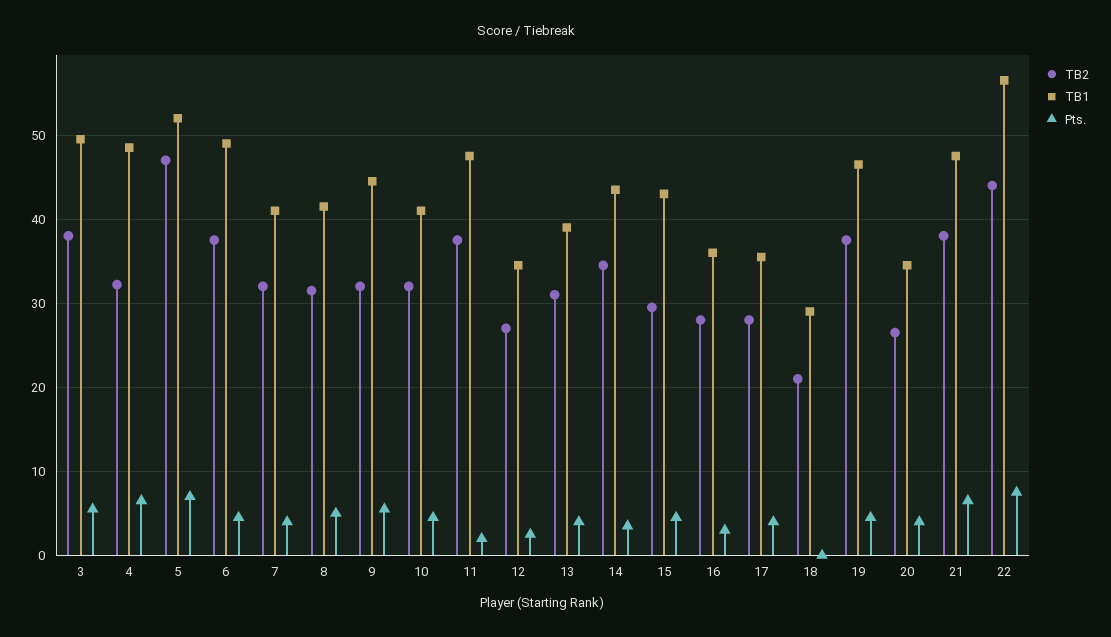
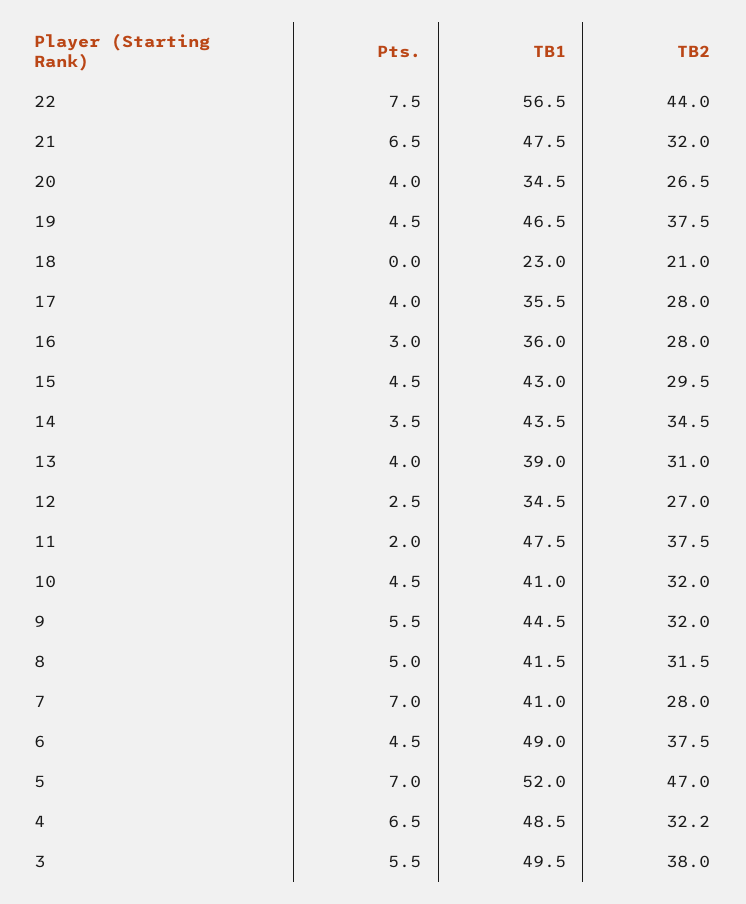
  {
    "TB2": {
      "3": 38,
      "4": 32.2,
      "5": 47,
      "6": 37.5,
-     "7": 32,
+     "7": 28,
      "8": 31.5,
      "9": 32,
      "10": 32,
      "11": 37.5,
      "12": 27,
      "13": 31,
      "14": 34.5,
      "15": 29.5,
      "16": 28,
      "17": 28,
      "18": 21,
      "19": 37.5,
      "20": 26.5,
-     "21": 38,
+     "21": 32,
      "22": 44
    },
    "TB1": {
      "3": 49.5,
      "4": 48.5,
      "5": 52,
      "6": 49,
      "7": 41,
      "8": 41.5,
      "9": 44.5,
      "10": 41,
      "11": 47.5,
      "12": 34.5,
      "13": 39,
      "14": 43.5,
      "15": 43,
      "16": 36,
      "17": 35.5,
-     "18": 29,
+     "18": 23,
      "19": 46.5,
      "20": 34.5,
      "21": 47.5,
      "22": 56.5
    },
    "Pts.": {
      "3": 5.5,
      "4": 6.5,
      "5": 7,
      "6": 4.5,
-     "7": 4,
+     "7": 7,
      "8": 5,
      "9": 5.5,
      "10": 4.5,
      "11": 2,
      "12": 2.5,
      "13": 4,
      "14": 3.5,
      "15": 4.5,
      "16": 3,
      "17": 4,
      "18": 0,
      "19": 4.5,
      "20": 4,
      "21": 6.5,
      "22": 7.5
    }
  }

